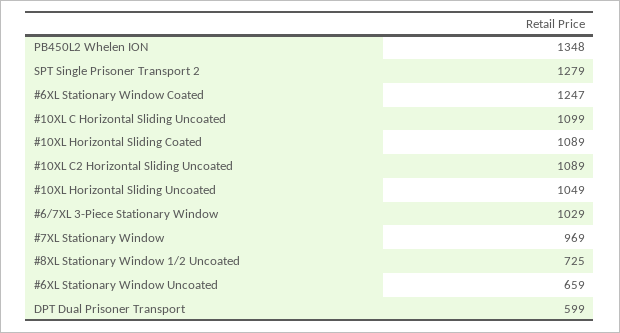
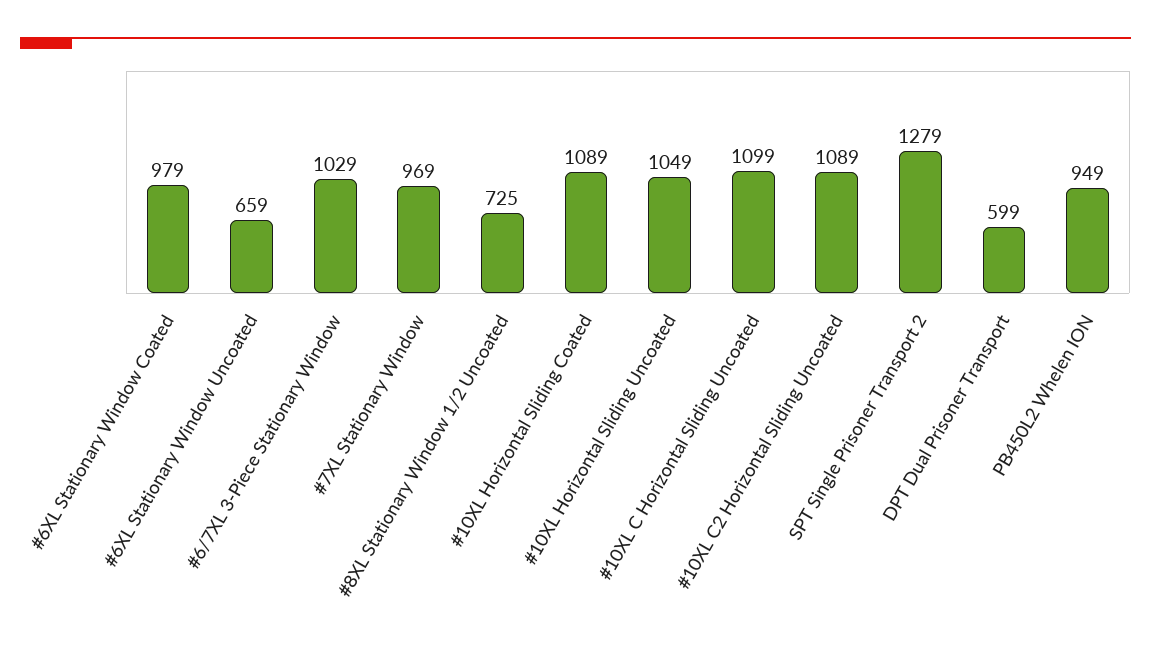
  {
-   "PB450L2 Whelen ION": 1348,
+   "PB450L2 Whelen ION": 949,
    "SPT Single Prisoner Transport 2": 1279,
-   "#6XL Stationary Window Coated": 1247,
+   "#6XL Stationary Window Coated": 979,
    "#10XL C Horizontal Sliding Uncoated": 1099,
    "#10XL Horizontal Sliding Coated": 1089,
    "#10XL C2 Horizontal Sliding Uncoated": 1089,
    "#10XL Horizontal Sliding Uncoated": 1049,
    "#6/7XL 3-Piece Stationary Window": 1029,
    "#7XL Stationary Window": 969,
    "#8XL Stationary Window 1/2 Uncoated": 725,
    "#6XL Stationary Window Uncoated": 659,
    "DPT Dual Prisoner Transport": 599
  }

